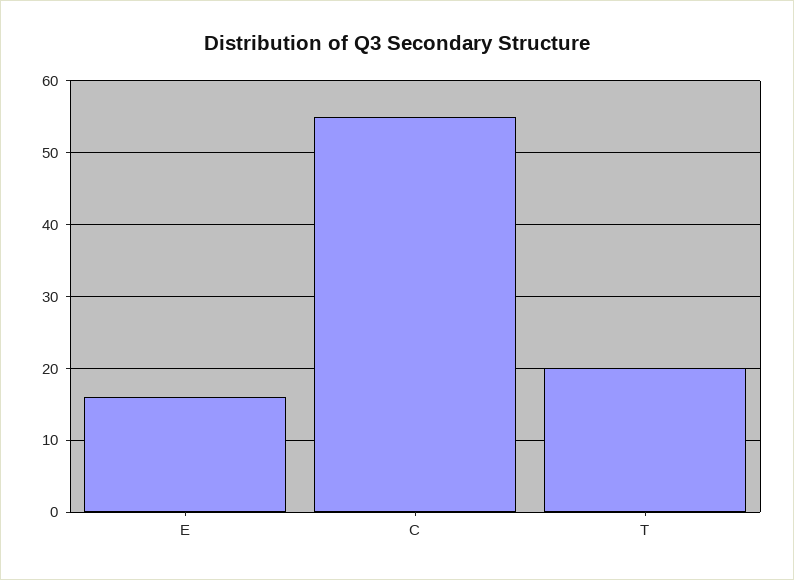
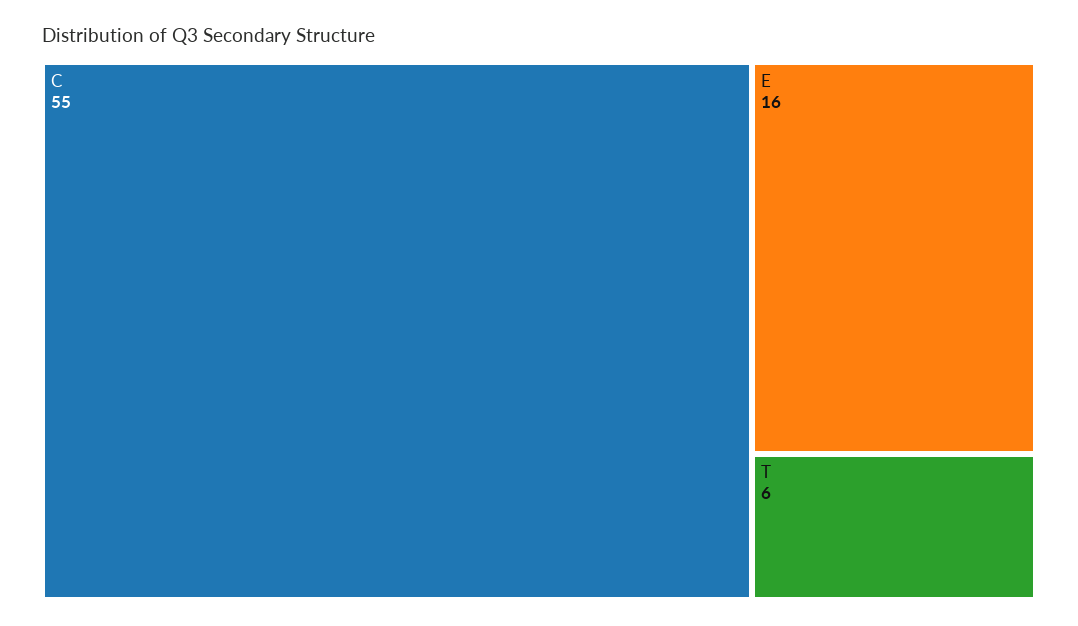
  {
    "E": 16,
    "C": 55,
-   "T": 20
+   "T": 6
  }

